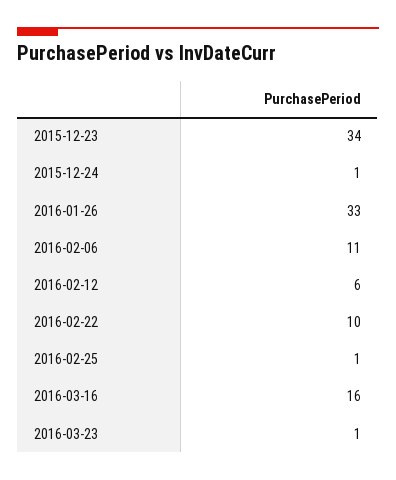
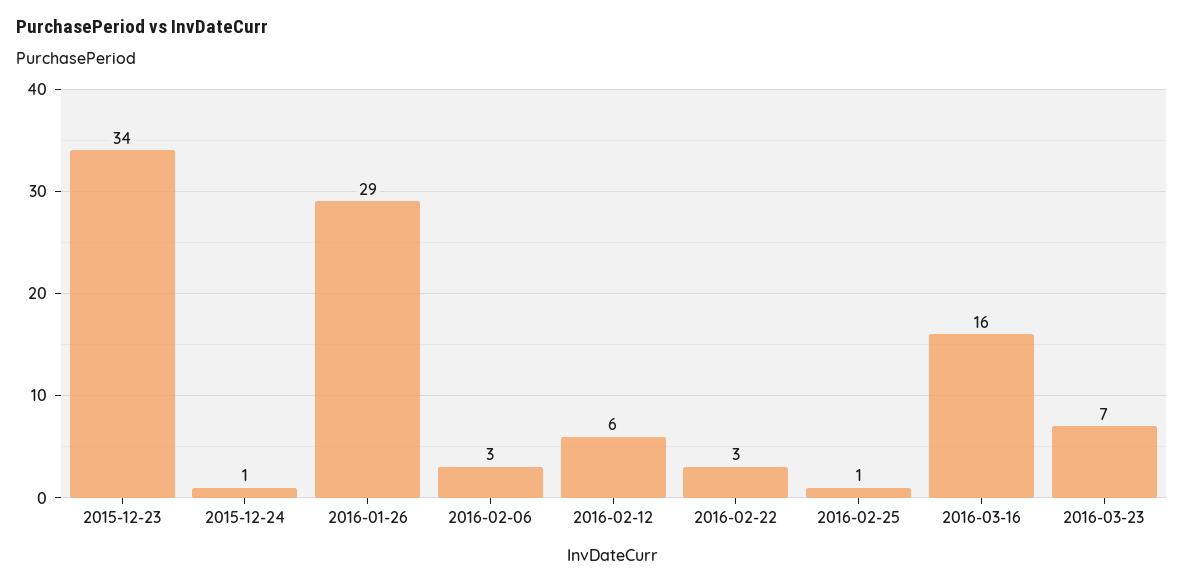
  {
    "2015-12-23": 34,
    "2015-12-24": 1,
-   "2016-01-26": 33,
+   "2016-01-26": 29,
-   "2016-02-06": 11,
+   "2016-02-06": 3,
    "2016-02-12": 6,
-   "2016-02-22": 10,
+   "2016-02-22": 3,
    "2016-02-25": 1,
    "2016-03-16": 16,
-   "2016-03-23": 1
+   "2016-03-23": 7
  }

